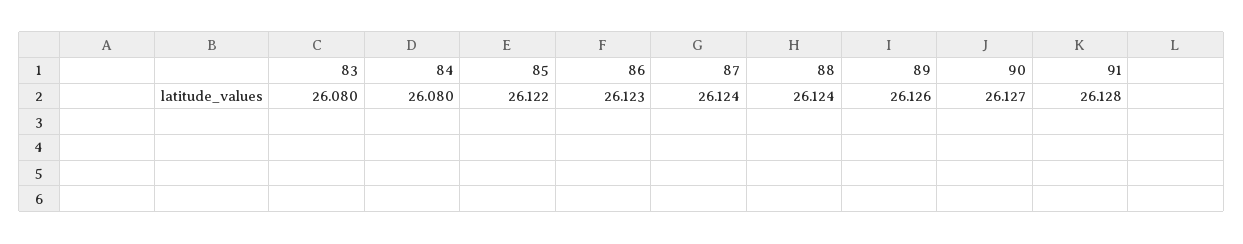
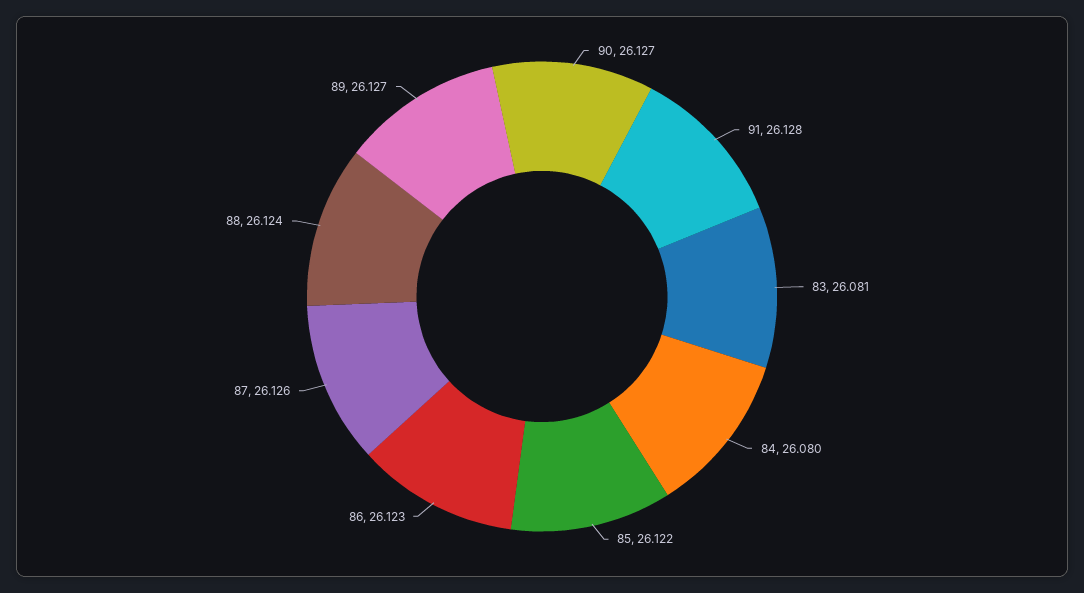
  {
-   "83": 26.08,
+   "83": 26.081,
    "84": 26.08,
    "85": 26.122,
    "86": 26.123,
-   "87": 26.124,
+   "87": 26.126,
    "88": 26.124,
-   "89": 26.126,
+   "89": 26.127,
    "90": 26.127,
    "91": 26.128
  }

